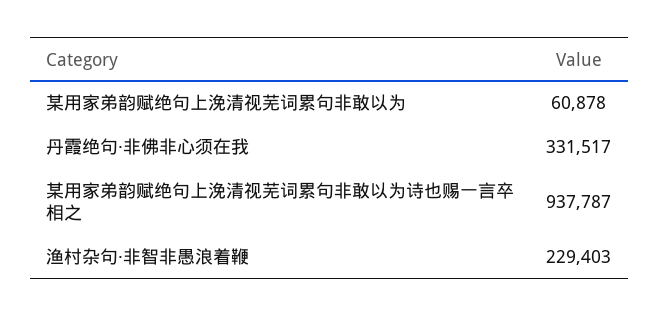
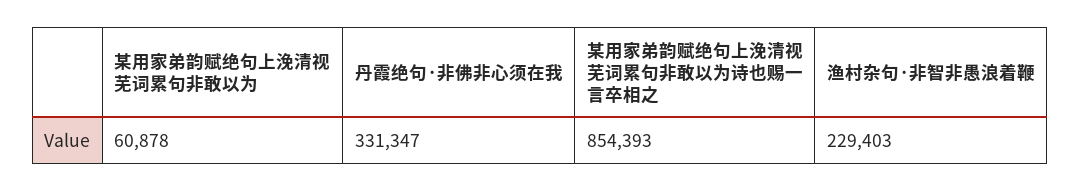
  {
    "某用家弟韵赋绝句上浼清视芜词累句非敢以为": 60878,
-   "丹霞绝句·非佛非心须在我": 331517,
+   "丹霞绝句·非佛非心须在我": 331347,
-   "某用家弟韵赋绝句上浼清视芜词累句非敢以为诗也赐一言卒相之": 937787,
+   "某用家弟韵赋绝句上浼清视芜词累句非敢以为诗也赐一言卒相之": 854393,
    "渔村杂句·非智非愚浪着鞭": 229403
  }

